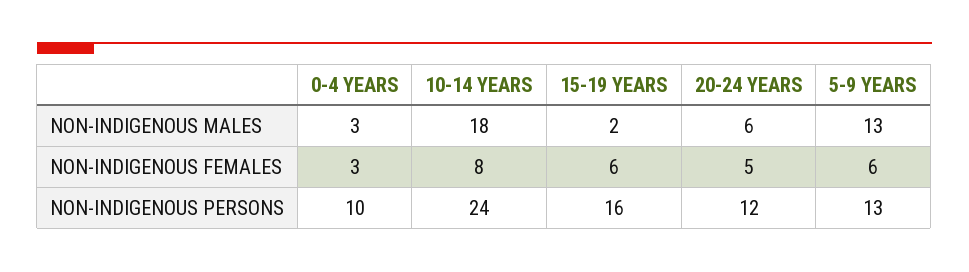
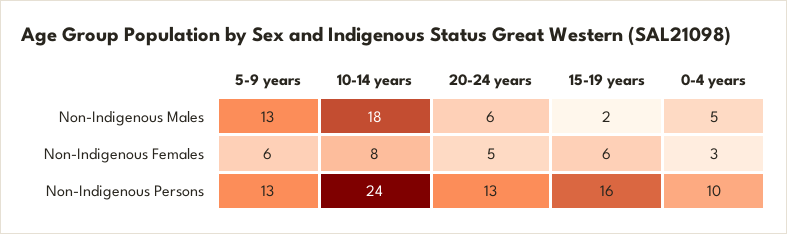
  {
    "0-4 YEARS": {
-     "NON-INDIGENOUS MALES": 3,
+     "NON-INDIGENOUS MALES": 5,
      "NON-INDIGENOUS FEMALES": 3,
      "NON-INDIGENOUS PERSONS": 10
    },
    "10-14 YEARS": {
      "NON-INDIGENOUS MALES": 18,
      "NON-INDIGENOUS FEMALES": 8,
      "NON-INDIGENOUS PERSONS": 24
    },
    "15-19 YEARS": {
      "NON-INDIGENOUS MALES": 2,
      "NON-INDIGENOUS FEMALES": 6,
      "NON-INDIGENOUS PERSONS": 16
    },
    "20-24 YEARS": {
      "NON-INDIGENOUS MALES": 6,
      "NON-INDIGENOUS FEMALES": 5,
-     "NON-INDIGENOUS PERSONS": 12
+     "NON-INDIGENOUS PERSONS": 13
    },
    "5-9 YEARS": {
      "NON-INDIGENOUS MALES": 13,
      "NON-INDIGENOUS FEMALES": 6,
      "NON-INDIGENOUS PERSONS": 13
    }
  }

